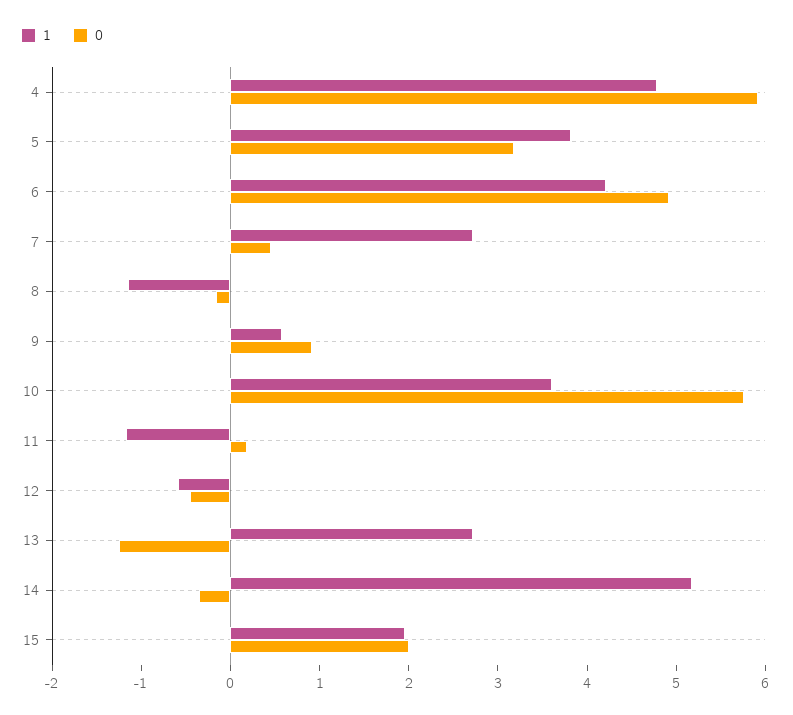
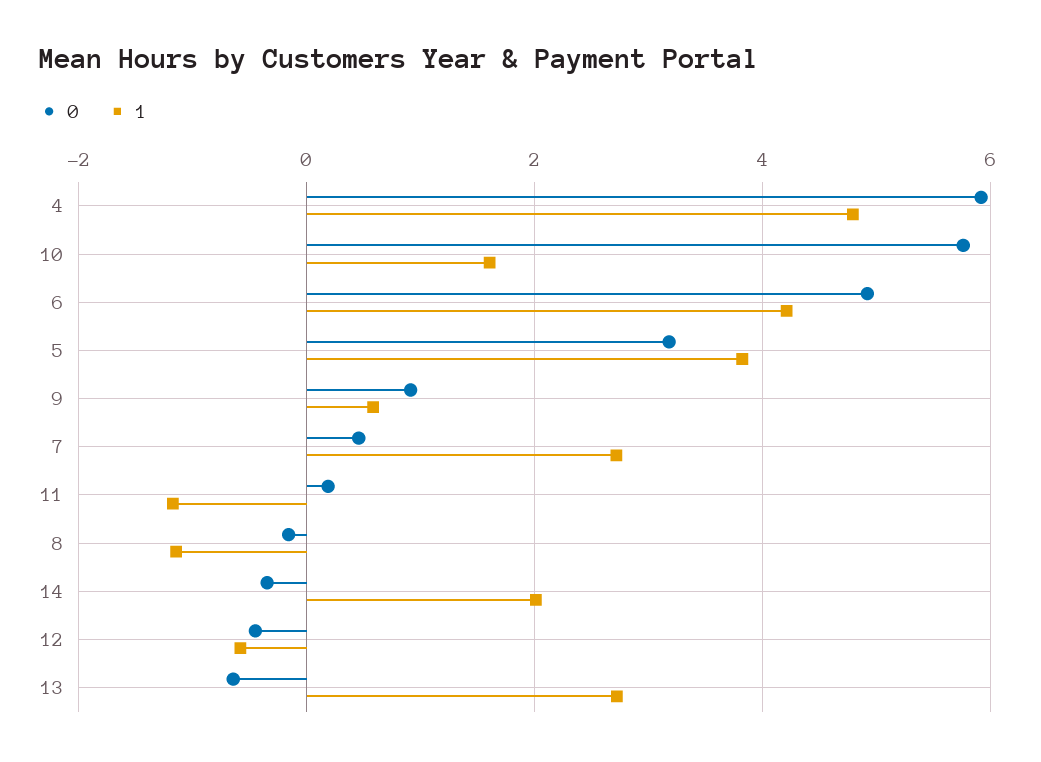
  {
    "1": {
      "4": 4.8,
      "5": 3.8,
      "6": 4.2,
      "7": 2.8,
      "8": -1.2,
      "9": 0.6,
-     "10": 3.6,
+     "10": 1.6,
      "11": -1.2,
      "12": -0.6,
      "13": 2.8,
-     "14": 5.2,
+     "14": 2
-     "15": 2
    },
    "0": {
      "4": 6,
      "5": 3.2,
      "6": 5,
      "7": 0.4,
      "8": -0.2,
      "9": 1,
      "10": 5.8,
      "11": 0.2,
      "12": -0.4,
-     "13": -1.2,
+     "13": -0.6,
-     "14": -0.4,
+     "14": -0.4
-     "15": 2
    }
  }

